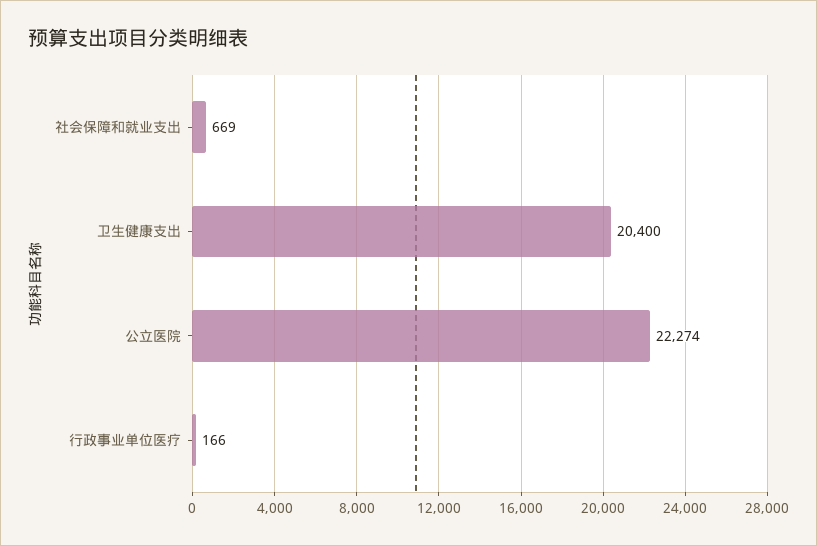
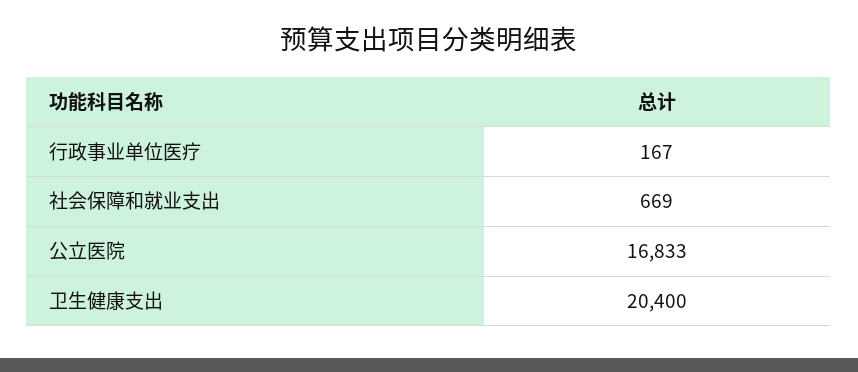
  {
    "社会保障和就业支出": 669,
    "卫生健康支出": 20400,
-   "公立医院": 22274,
+   "公立医院": 16833,
-   "行政事业单位医疗": 166
+   "行政事业单位医疗": 167
  }

